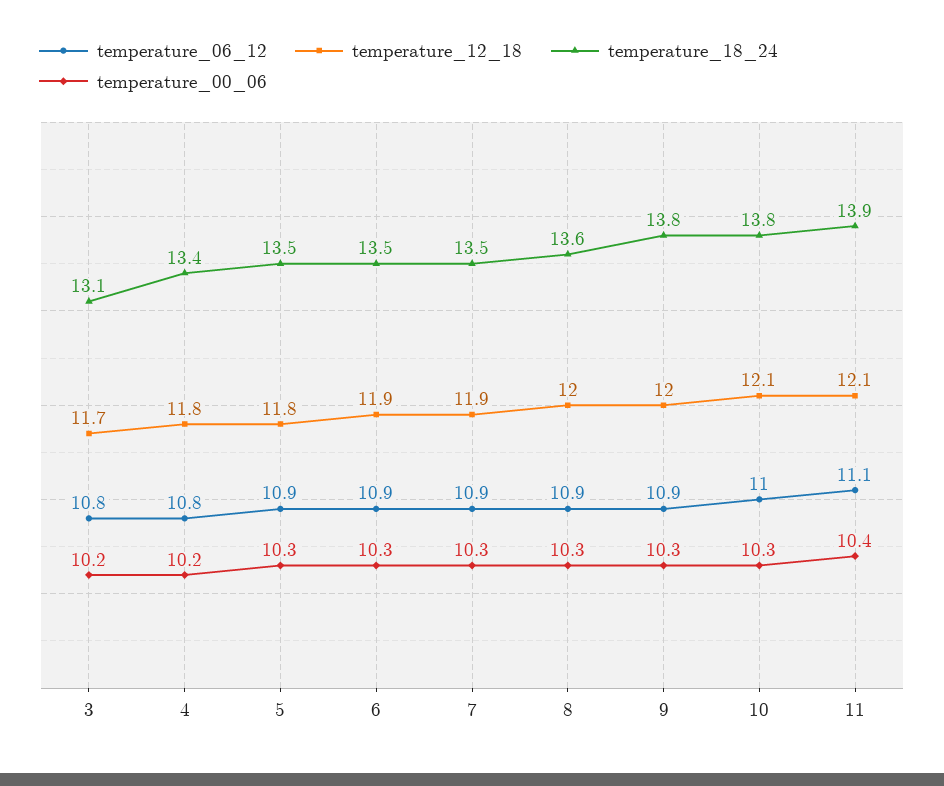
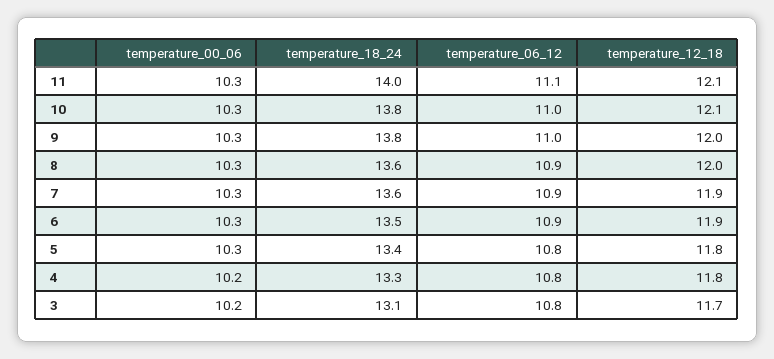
  {
    "temperature_06_12": {
      "3": 10.8,
      "4": 10.8,
-     "5": 10.9,
+     "5": 10.8,
      "6": 10.9,
      "7": 10.9,
      "8": 10.9,
-     "9": 10.9,
+     "9": 11,
      "10": 11,
      "11": 11.1
    },
    "temperature_12_18": {
      "3": 11.7,
      "4": 11.8,
      "5": 11.8,
      "6": 11.9,
      "7": 11.9,
      "8": 12,
      "9": 12,
      "10": 12.1,
      "11": 12.1
    },
    "temperature_18_24": {
      "3": 13.1,
-     "4": 13.4,
+     "4": 13.3,
-     "5": 13.5,
+     "5": 13.4,
      "6": 13.5,
-     "7": 13.5,
+     "7": 13.6,
      "8": 13.6,
      "9": 13.8,
      "10": 13.8,
-     "11": 13.9
+     "11": 14
    },
    "temperature_00_06": {
      "3": 10.2,
      "4": 10.2,
      "5": 10.3,
      "6": 10.3,
      "7": 10.3,
      "8": 10.3,
      "9": 10.3,
      "10": 10.3,
-     "11": 10.4
+     "11": 10.3
    }
  }

